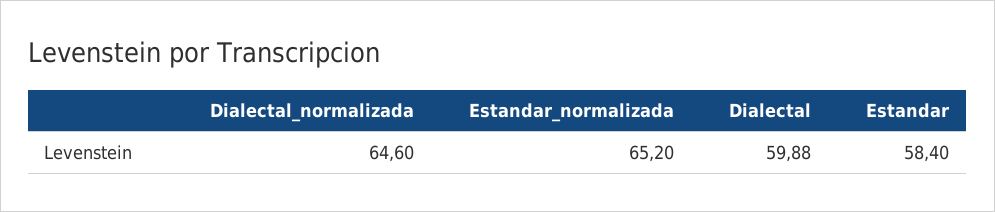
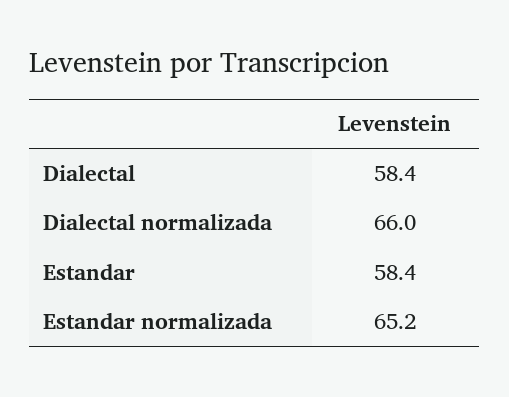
  {
-   "Dialectal_normalizada": 64.6,
+   "Dialectal_normalizada": 66,
    "Estandar_normalizada": 65.2,
-   "Dialectal": 59.88,
+   "Dialectal": 58.4,
    "Estandar": 58.4
  }

